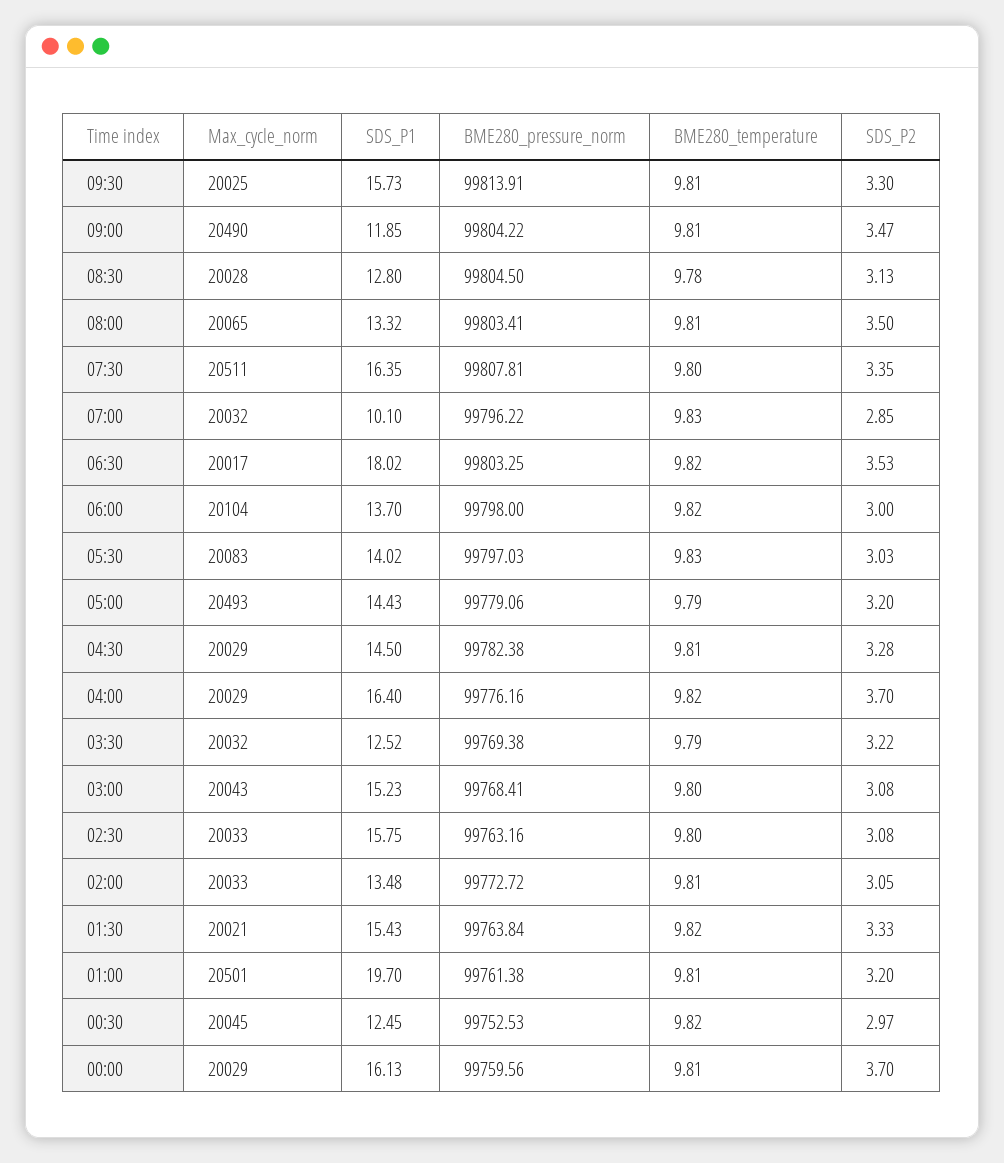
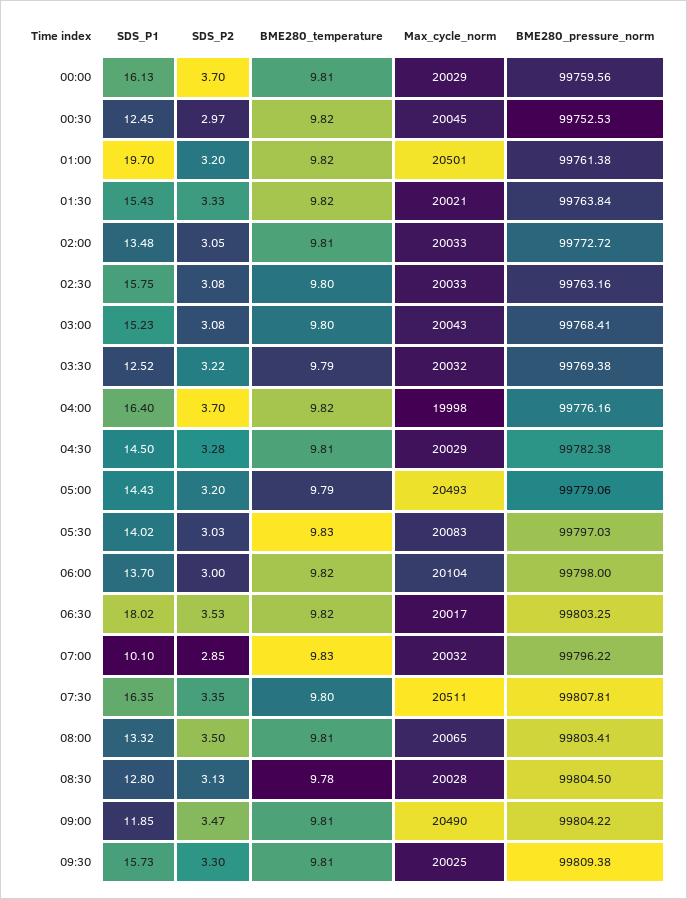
  {
    "Max_cycle_norm": {
      "09:30": 20025,
      "09:00": 20490,
      "08:30": 20028,
      "08:00": 20065,
      "07:30": 20511,
      "07:00": 20032,
      "06:30": 20017,
      "06:00": 20104,
      "05:30": 20083,
      "05:00": 20493,
      "04:30": 20029,
-     "04:00": 20029,
+     "04:00": 19998,
      "03:30": 20032,
      "03:00": 20043,
      "02:30": 20033,
      "02:00": 20033,
      "01:30": 20021,
      "01:00": 20501,
      "00:30": 20045,
      "00:00": 20029
    },
    "SDS_P1": {
      "09:30": 15.73,
      "09:00": 11.85,
      "08:30": 12.8,
      "08:00": 13.32,
      "07:30": 16.35,
      "07:00": 10.1,
      "06:30": 18.02,
      "06:00": 13.7,
      "05:30": 14.02,
      "05:00": 14.43,
      "04:30": 14.5,
      "04:00": 16.4,
      "03:30": 12.52,
      "03:00": 15.23,
      "02:30": 15.75,
      "02:00": 13.48,
      "01:30": 15.43,
      "01:00": 19.7,
      "00:30": 12.45,
      "00:00": 16.13
    },
    "BME280_pressure_norm": {
-     "09:30": 99813.91,
+     "09:30": 99809.38,
      "09:00": 99804.22,
      "08:30": 99804.5,
      "08:00": 99803.41,
      "07:30": 99807.81,
      "07:00": 99796.22,
      "06:30": 99803.25,
      "06:00": 99798,
      "05:30": 99797.03,
      "05:00": 99779.06,
      "04:30": 99782.38,
      "04:00": 99776.16,
      "03:30": 99769.38,
      "03:00": 99768.41,
      "02:30": 99763.16,
      "02:00": 99772.72,
      "01:30": 99763.84,
      "01:00": 99761.38,
      "00:30": 99752.53,
      "00:00": 99759.56
    },
    "BME280_temperature": {
      "09:30": 9.81,
      "09:00": 9.81,
      "08:30": 9.78,
      "08:00": 9.81,
      "07:30": 9.8,
      "07:00": 9.83,
      "06:30": 9.82,
      "06:00": 9.82,
      "05:30": 9.83,
      "05:00": 9.79,
      "04:30": 9.81,
      "04:00": 9.82,
      "03:30": 9.79,
      "03:00": 9.8,
      "02:30": 9.8,
      "02:00": 9.81,
      "01:30": 9.82,
-     "01:00": 9.81,
+     "01:00": 9.82,
      "00:30": 9.82,
      "00:00": 9.81
    },
    "SDS_P2": {
      "09:30": 3.3,
      "09:00": 3.47,
      "08:30": 3.13,
      "08:00": 3.5,
      "07:30": 3.35,
      "07:00": 2.85,
      "06:30": 3.53,
      "06:00": 3,
      "05:30": 3.03,
      "05:00": 3.2,
      "04:30": 3.28,
      "04:00": 3.7,
      "03:30": 3.22,
      "03:00": 3.08,
      "02:30": 3.08,
      "02:00": 3.05,
      "01:30": 3.33,
      "01:00": 3.2,
      "00:30": 2.97,
      "00:00": 3.7
    }
  }

